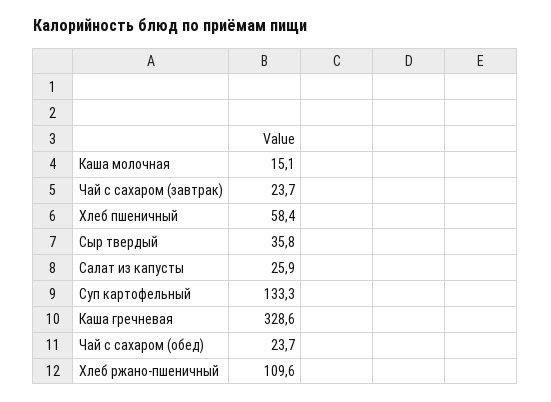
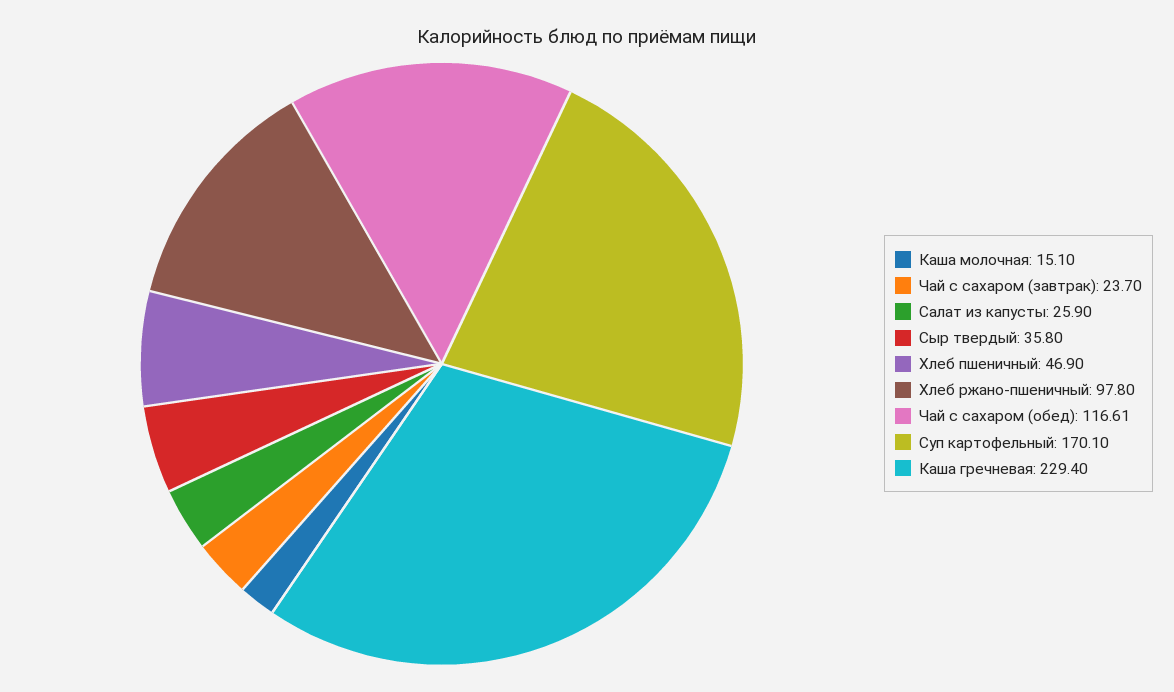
  {
    "Каша молочная": 15.1,
    "Чай с сахаром (завтрак)": 23.7,
-   "Хлеб пшеничный": 58.4,
+   "Хлеб пшеничный": 46.9,
    "Сыр твердый": 35.8,
    "Салат из капусты": 25.9,
-   "Суп картофельный": 133.3,
+   "Суп картофельный": 170.1,
-   "Каша гречневая": 328.6,
+   "Каша гречневая": 229.4,
-   "Чай с сахаром (обед)": 23.7,
+   "Чай с сахаром (обед)": 116.61,
-   "Хлеб ржано-пшеничный": 109.6
+   "Хлеб ржано-пшеничный": 97.8
  }

